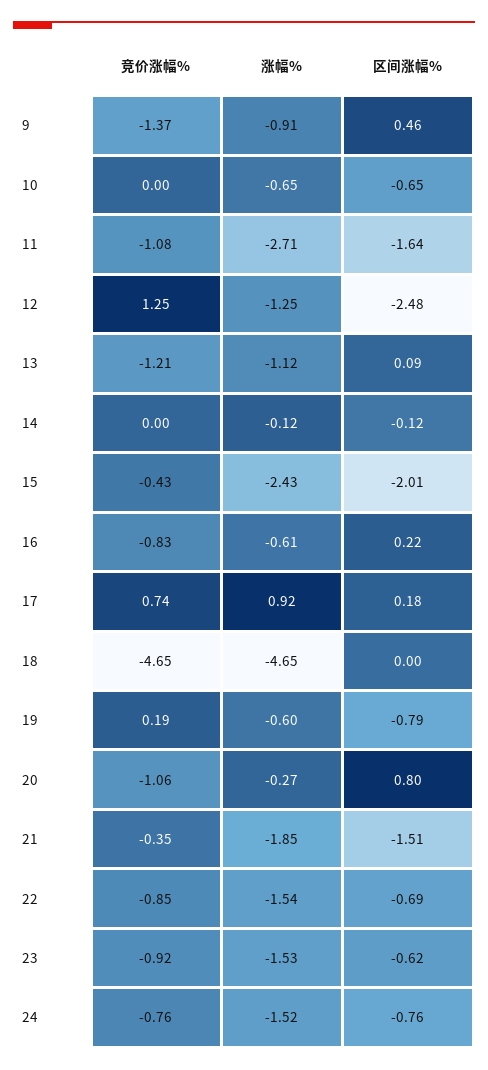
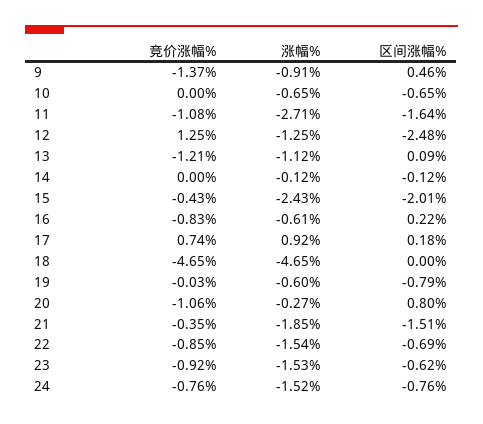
  {
    "竞价涨幅%": {
      "9": -1.37,
      "10": 0,
      "11": -1.08,
      "12": 1.25,
      "13": -1.21,
      "14": 0,
      "15": -0.43,
      "16": -0.83,
      "17": 0.74,
      "18": -4.65,
-     "19": 0.19,
+     "19": -0.03,
      "20": -1.06,
      "21": -0.35,
      "22": -0.85,
      "23": -0.92,
      "24": -0.76
    },
    "涨幅%": {
      "9": -0.91,
      "10": -0.65,
      "11": -2.71,
      "12": -1.25,
      "13": -1.12,
      "14": -0.12,
      "15": -2.43,
      "16": -0.61,
      "17": 0.92,
      "18": -4.65,
      "19": -0.6,
      "20": -0.27,
      "21": -1.85,
      "22": -1.54,
      "23": -1.53,
      "24": -1.52
    },
    "区间涨幅%": {
      "9": 0.46,
      "10": -0.65,
      "11": -1.64,
      "12": -2.48,
      "13": 0.09,
      "14": -0.12,
      "15": -2.01,
      "16": 0.22,
      "17": 0.18,
      "18": 0,
      "19": -0.79,
      "20": 0.8,
      "21": -1.51,
      "22": -0.69,
      "23": -0.62,
      "24": -0.76
    }
  }

